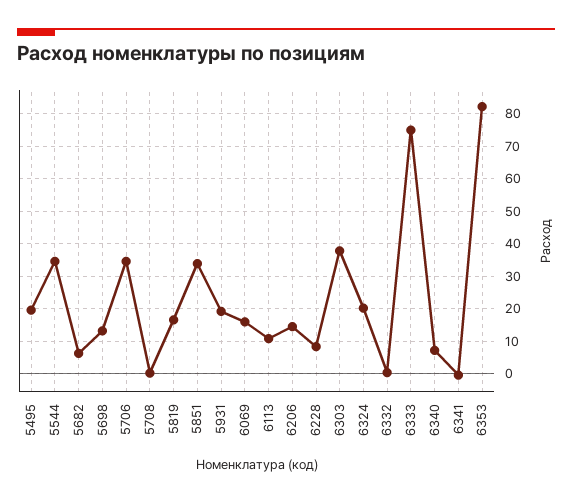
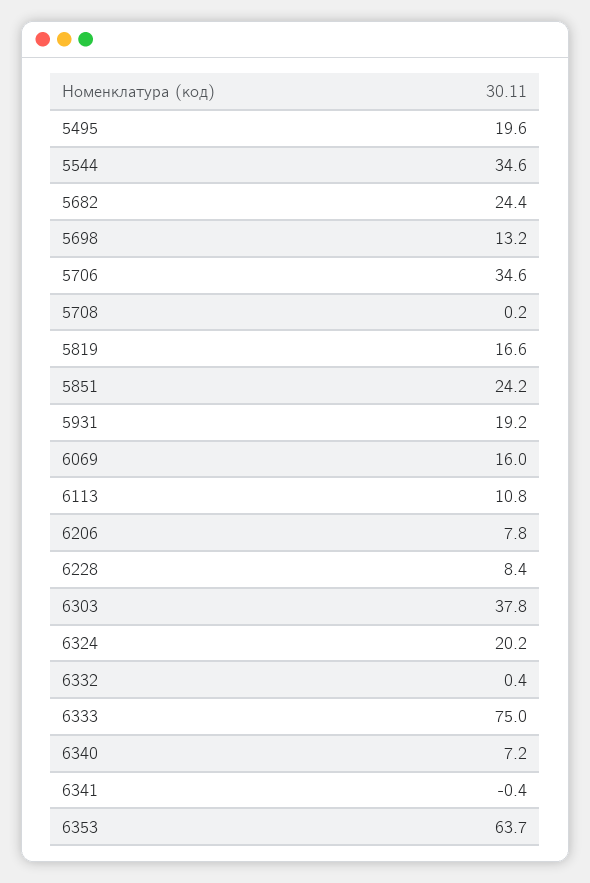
  {
    "5495": 19.6,
    "5544": 34.6,
-   "5682": 6,
+   "5682": 24.4,
    "5698": 13.2,
    "5706": 34.6,
    "5708": 0.2,
    "5819": 16.6,
-   "5851": 34,
+   "5851": 24.2,
    "5931": 19.2,
    "6069": 16,
    "6113": 10.8,
-   "6206": 14,
+   "6206": 7.8,
    "6228": 8.4,
    "6303": 37.8,
    "6324": 20.2,
    "6332": 0.4,
    "6333": 75,
    "6340": 7.2,
    "6341": -0.4,
-   "6353": 82
+   "6353": 63.7
  }

